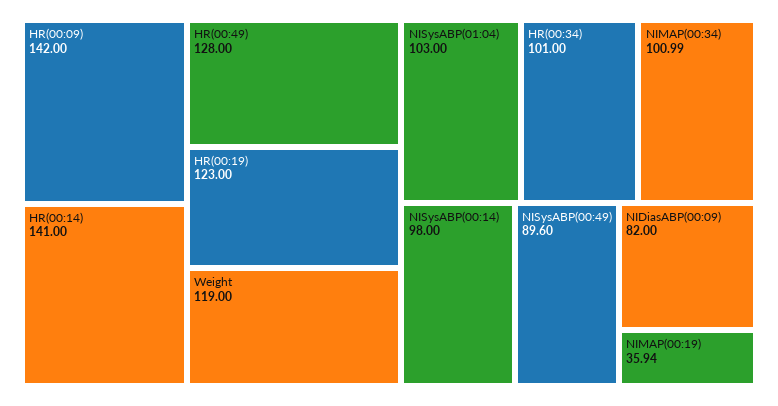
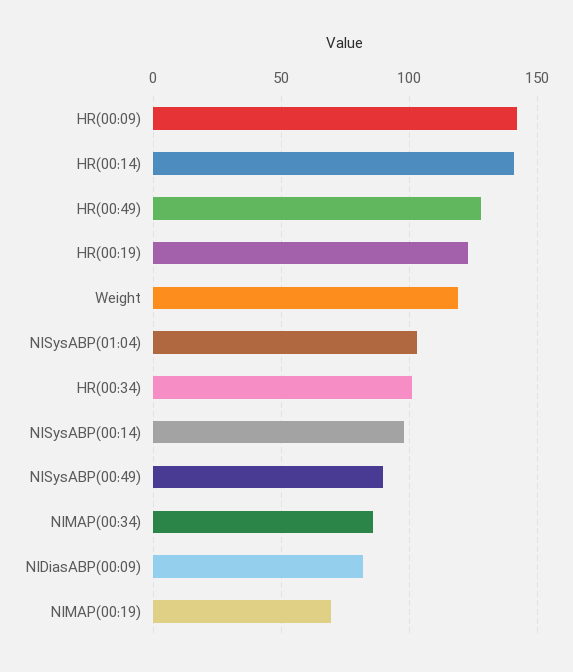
  {
    "HR(00:09)": 142,
    "HR(00:14)": 141,
    "HR(00:49)": 128,
    "HR(00:19)": 123,
    "Weight": 119,
    "NISysABP(01:04)": 103,
    "HR(00:34)": 101,
-   "NIMAP(00:34)": 100.99,
+   "NIMAP(00:34)": 85,
    "NISysABP(00:14)": 98,
    "NISysABP(00:49)": 89.6,
    "NIDiasABP(00:09)": 82,
-   "NIMAP(00:19)": 35.94
+   "NIMAP(00:19)": 70
  }

